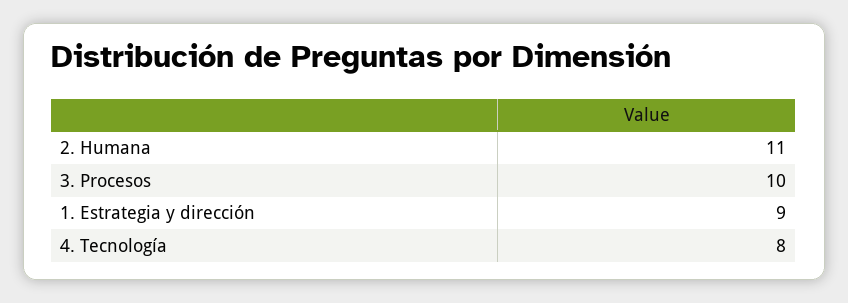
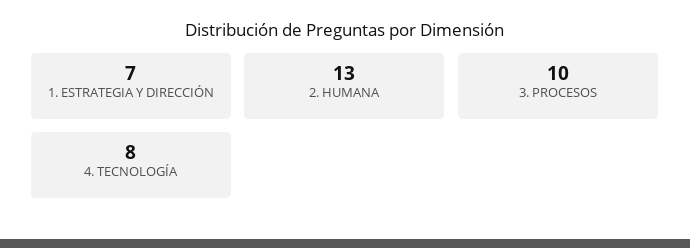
  {
-   "2. Humana": 11,
+   "2. Humana": 13,
    "3. Procesos": 10,
-   "1. Estrategia y dirección": 9,
+   "1. Estrategia y dirección": 7,
    "4. Tecnología": 8
  }

